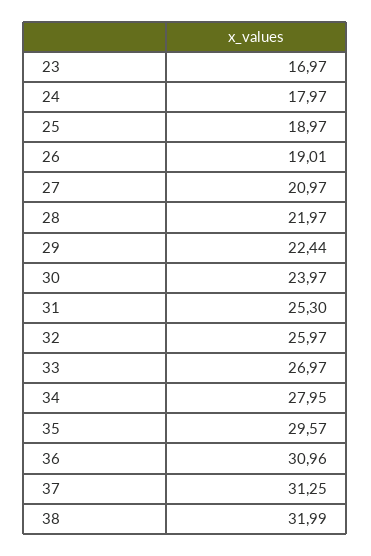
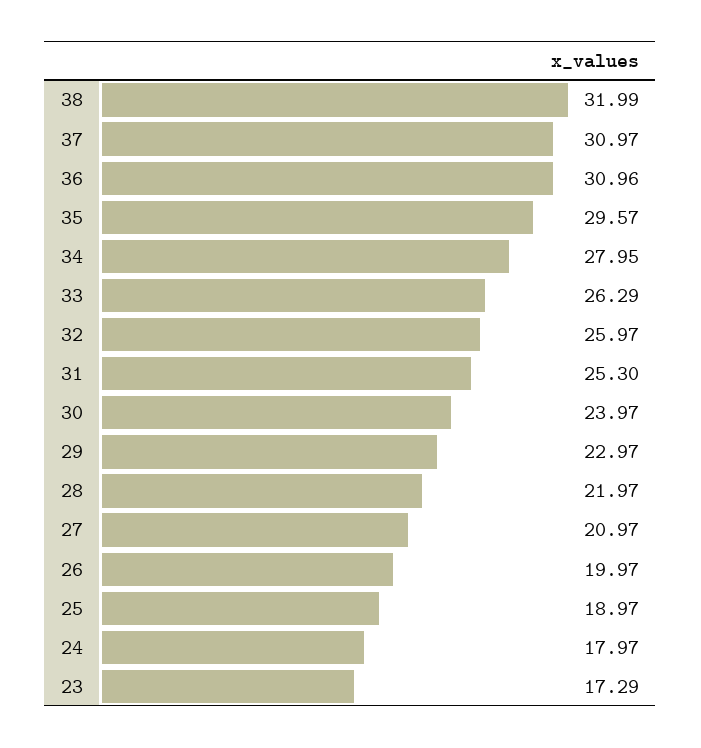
  {
-   "23": 16.97,
+   "23": 17.29,
    "24": 17.97,
    "25": 18.97,
-   "26": 19.01,
+   "26": 19.97,
    "27": 20.97,
    "28": 21.97,
-   "29": 22.44,
+   "29": 22.97,
    "30": 23.97,
    "31": 25.3,
    "32": 25.97,
-   "33": 26.97,
+   "33": 26.29,
    "34": 27.95,
    "35": 29.57,
    "36": 30.96,
-   "37": 31.25,
+   "37": 30.97,
    "38": 31.99
  }

